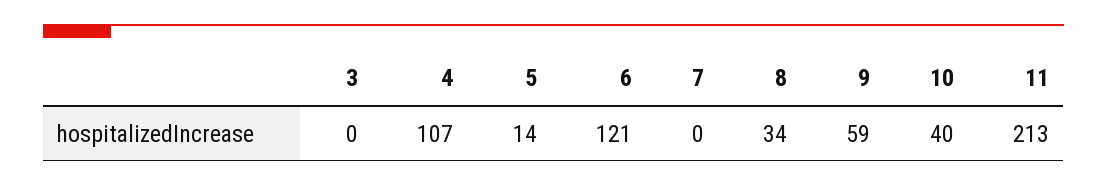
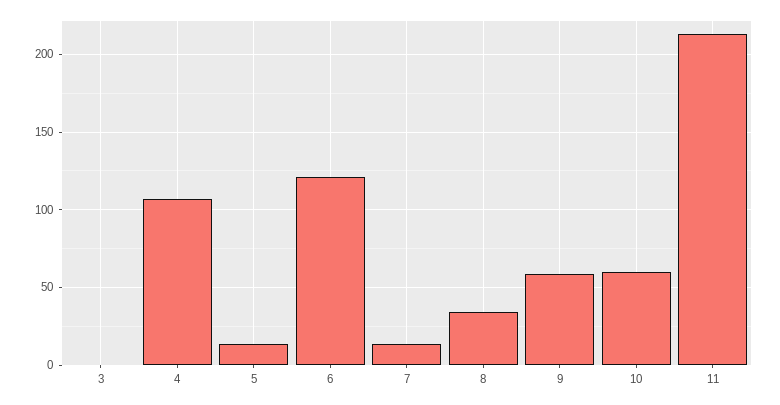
  {
    "3": 0,
    "4": 107,
    "5": 14,
    "6": 121,
-   "7": 0,
+   "7": 15,
    "8": 34,
    "9": 59,
-   "10": 40,
+   "10": 60,
    "11": 213
  }

